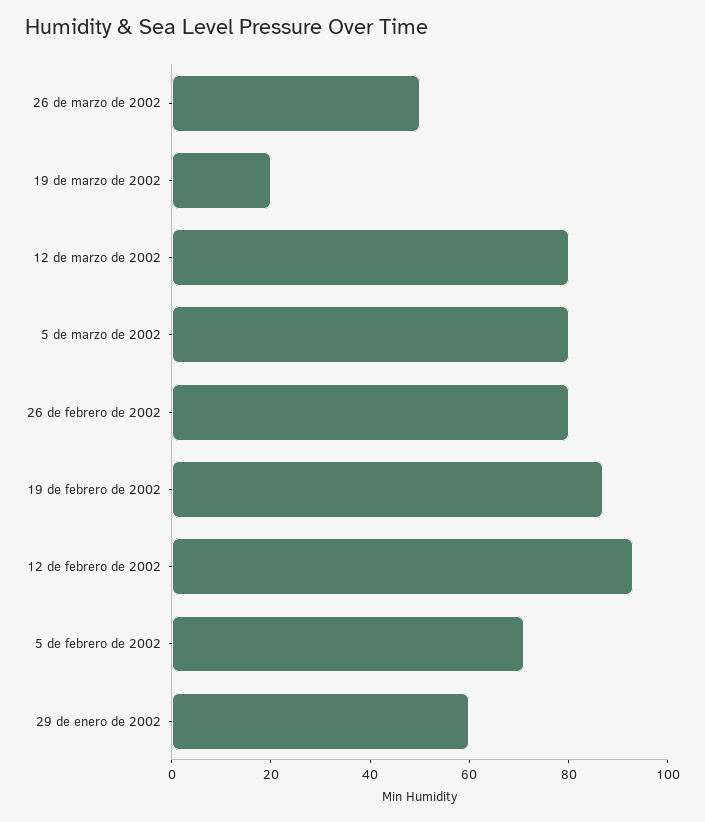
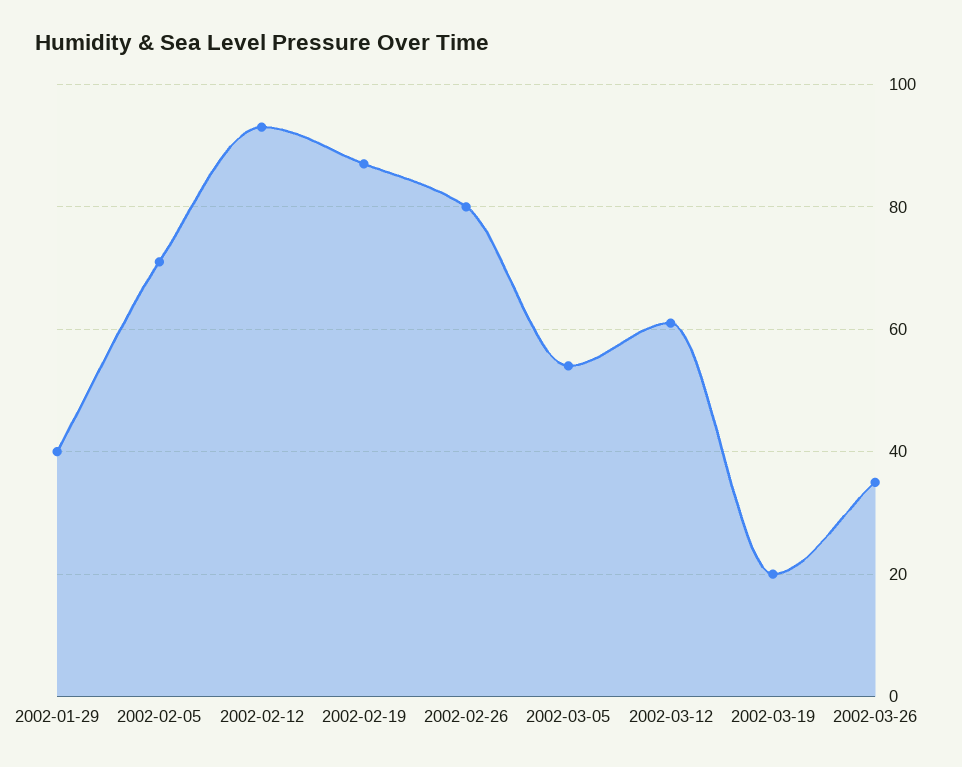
  {
-   "26 de marzo de 2002": 50,
+   "26 de marzo de 2002": 35,
    "19 de marzo de 2002": 20,
-   "12 de marzo de 2002": 80,
+   "12 de marzo de 2002": 60,
-   "5 de marzo de 2002": 80,
+   "5 de marzo de 2002": 55,
    "26 de febrero de 2002": 80,
    "19 de febrero de 2002": 85,
    "12 de febrero de 2002": 95,
    "5 de febrero de 2002": 70,
-   "29 de enero de 2002": 60
+   "29 de enero de 2002": 40
  }

